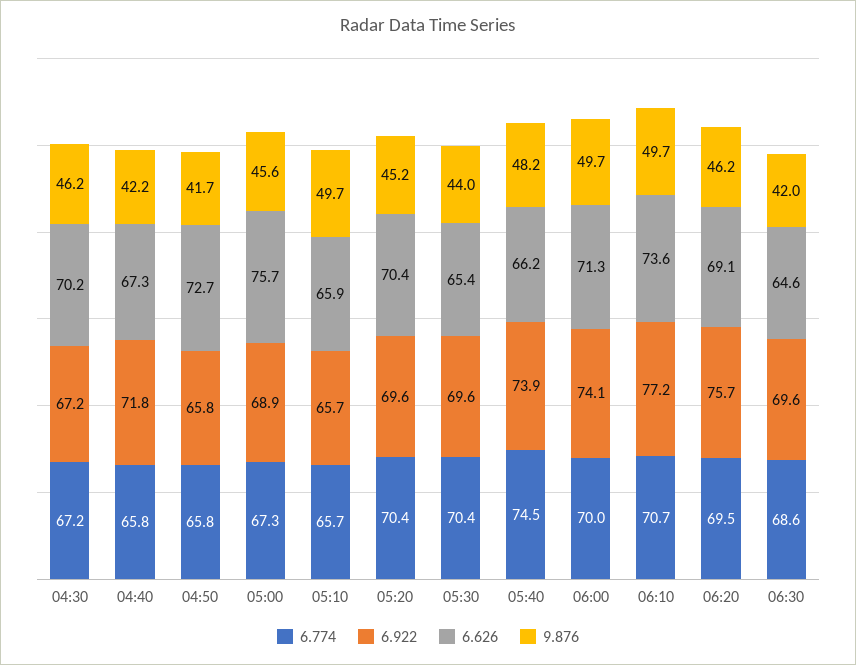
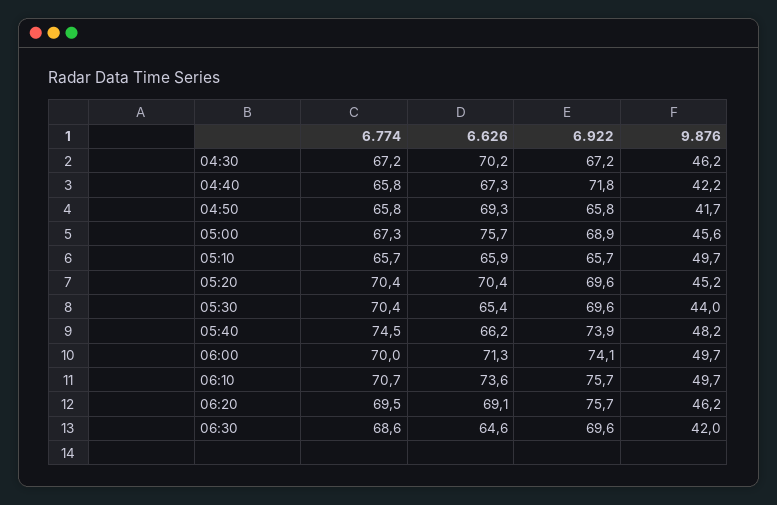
  {
    "6.774": {
      "04:30": 67.2,
      "04:40": 65.8,
      "04:50": 65.8,
      "05:00": 67.3,
      "05:10": 65.7,
      "05:20": 70.4,
      "05:30": 70.4,
      "05:40": 74.5,
      "06:00": 70,
      "06:10": 70.7,
      "06:20": 69.5,
      "06:30": 68.6
    },
    "6.922": {
      "04:30": 67.2,
      "04:40": 71.8,
      "04:50": 65.8,
      "05:00": 68.9,
      "05:10": 65.7,
      "05:20": 69.6,
      "05:30": 69.6,
      "05:40": 73.9,
      "06:00": 74.1,
-     "06:10": 77.2,
+     "06:10": 75.7,
      "06:20": 75.7,
      "06:30": 69.6
    },
    "6.626": {
      "04:30": 70.2,
      "04:40": 67.3,
-     "04:50": 72.7,
+     "04:50": 69.3,
      "05:00": 75.7,
      "05:10": 65.9,
      "05:20": 70.4,
      "05:30": 65.4,
      "05:40": 66.2,
      "06:00": 71.3,
      "06:10": 73.6,
      "06:20": 69.1,
      "06:30": 64.6
    },
    "9.876": {
      "04:30": 46.2,
      "04:40": 42.2,
      "04:50": 41.7,
      "05:00": 45.6,
      "05:10": 49.7,
      "05:20": 45.2,
      "05:30": 44,
      "05:40": 48.2,
      "06:00": 49.7,
      "06:10": 49.7,
      "06:20": 46.2,
      "06:30": 42
    }
  }

